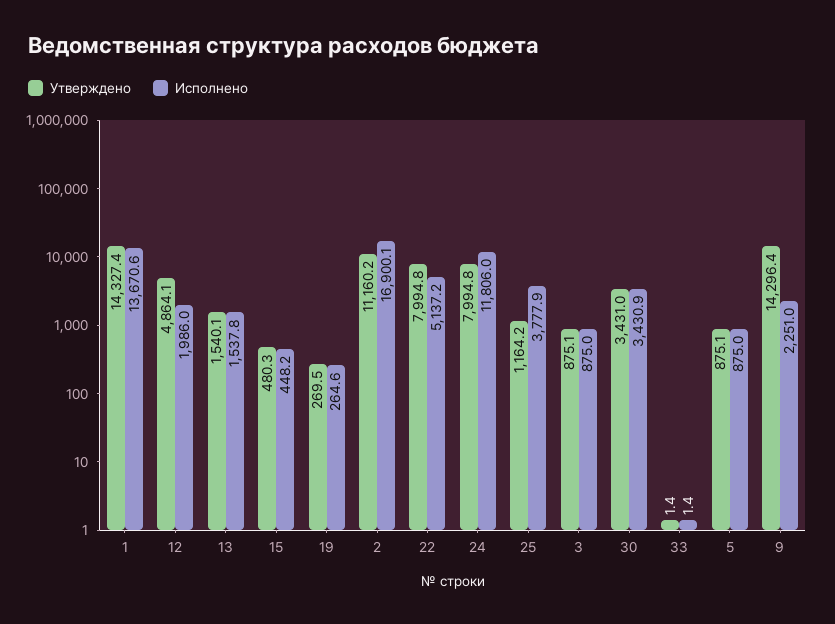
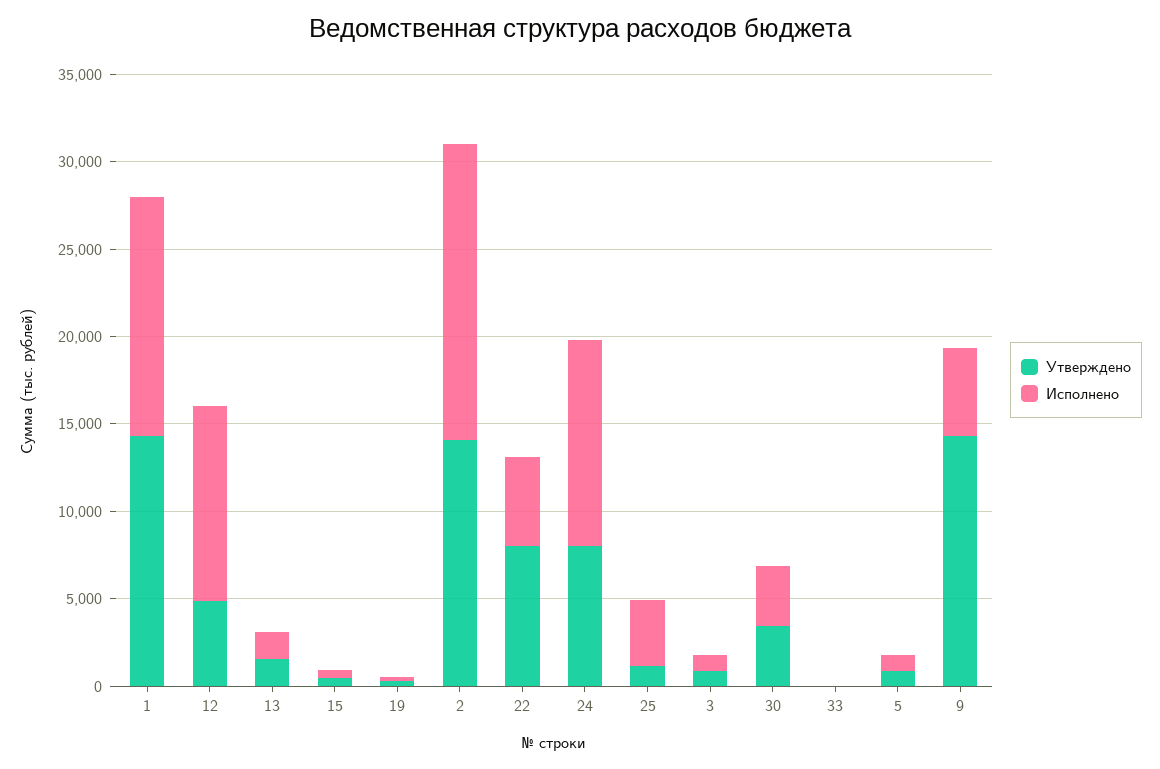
  {
    "Утверждено": {
      "1": 14327.4,
      "12": 4864.1,
      "13": 1540.1,
      "15": 480.3,
      "19": 269.5,
-     "2": 11160.2,
+     "2": 14000,
      "22": 7994.8,
      "24": 7994.8,
      "25": 1164.2,
      "3": 875.1,
      "30": 3431,
      "33": 1.4,
      "5": 875.1,
      "9": 14296.4
    },
    "Исполнено": {
      "1": 13670.6,
-     "12": 1986,
+     "12": 11000,
      "13": 1537.8,
      "15": 448.2,
      "19": 264.6,
      "2": 16900.1,
      "22": 5137.2,
      "24": 11806,
      "25": 3777.9,
      "3": 875,
      "30": 3430.9,
      "33": 1.4,
      "5": 875,
-     "9": 2251
+     "9": 5000
    }
  }

